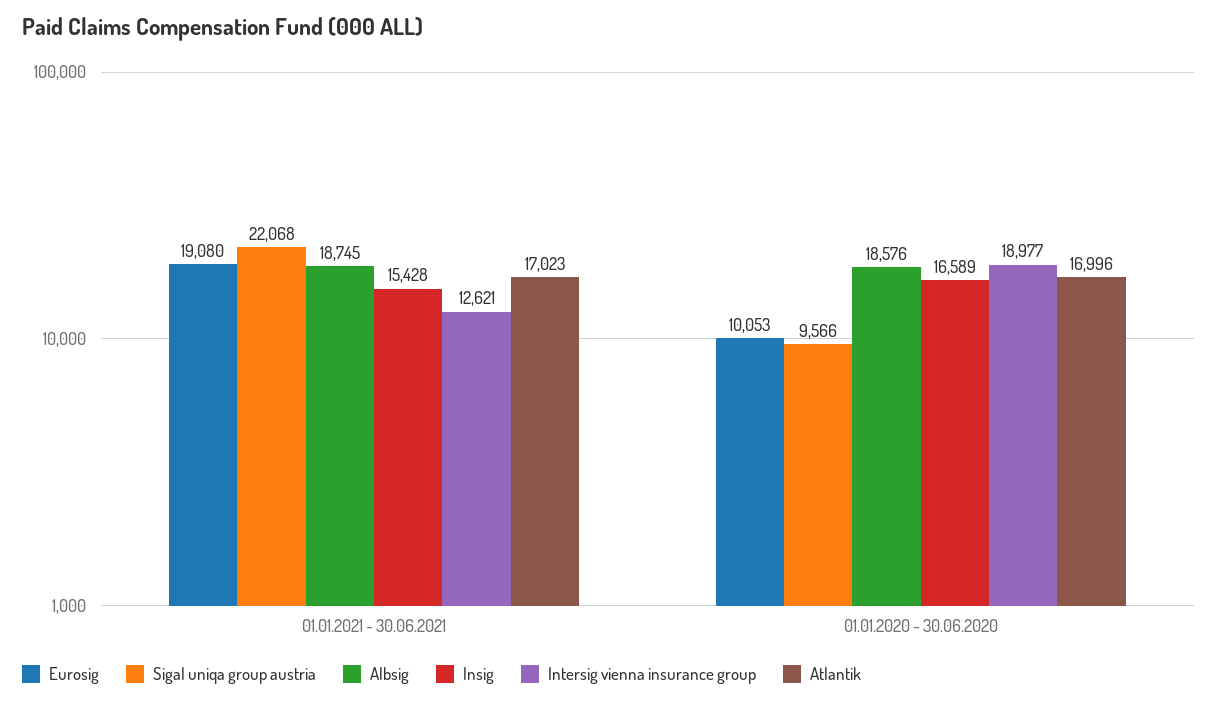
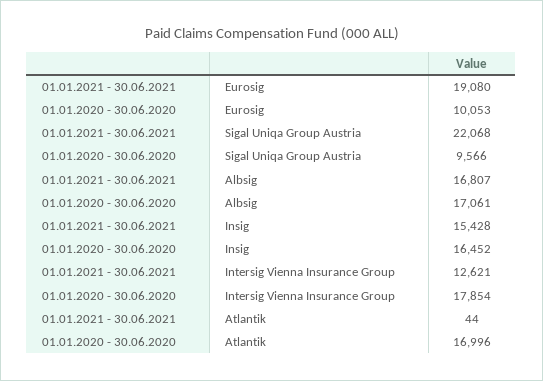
  {
    "Eurosig": {
      "01.01.2021 - 30.06.2021": 19080,
      "01.01.2020 - 30.06.2020": 10053
    },
    "Sigal uniqa group austria": {
      "01.01.2021 - 30.06.2021": 22068,
      "01.01.2020 - 30.06.2020": 9566
    },
    "Albsig": {
-     "01.01.2021 - 30.06.2021": 18745,
+     "01.01.2021 - 30.06.2021": 16807,
-     "01.01.2020 - 30.06.2020": 18576
+     "01.01.2020 - 30.06.2020": 17061
    },
    "Insig": {
      "01.01.2021 - 30.06.2021": 15428,
-     "01.01.2020 - 30.06.2020": 16589
+     "01.01.2020 - 30.06.2020": 16452
    },
    "Intersig vienna insurance group": {
      "01.01.2021 - 30.06.2021": 12621,
-     "01.01.2020 - 30.06.2020": 18977
+     "01.01.2020 - 30.06.2020": 17854
    },
    "Atlantik": {
-     "01.01.2021 - 30.06.2021": 17023,
+     "01.01.2021 - 30.06.2021": 44,
      "01.01.2020 - 30.06.2020": 16996
    }
  }

